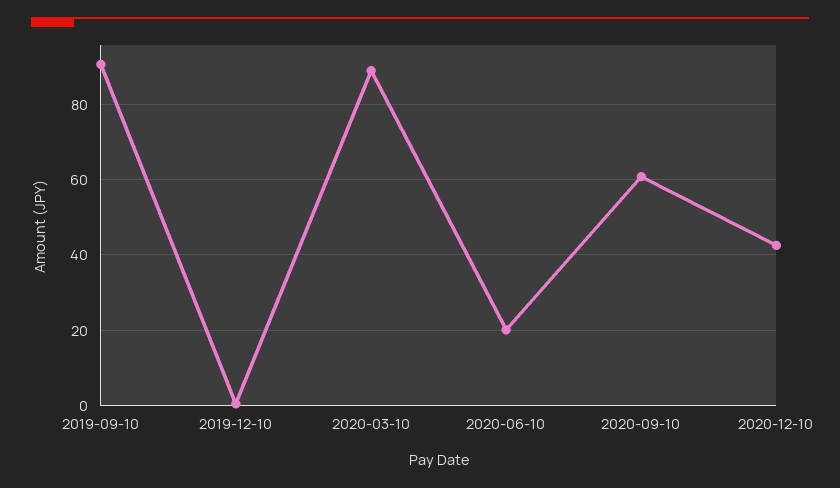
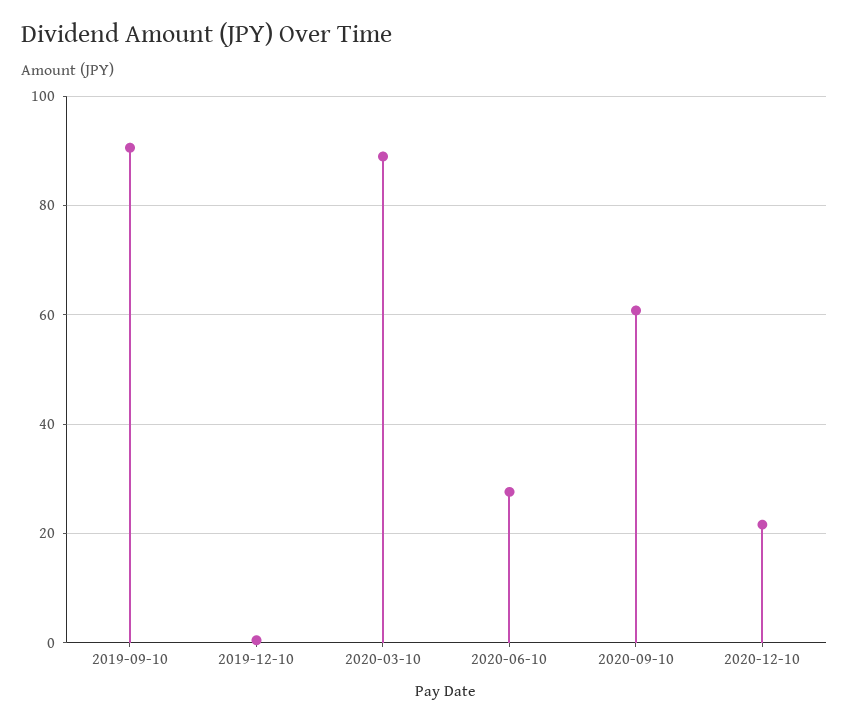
  {
    "2019-09-10": 90,
    "2019-12-10": 0,
    "2020-03-10": 88,
-   "2020-06-10": 20,
+   "2020-06-10": 28,
    "2020-09-10": 60,
-   "2020-12-10": 42
+   "2020-12-10": 22
  }

